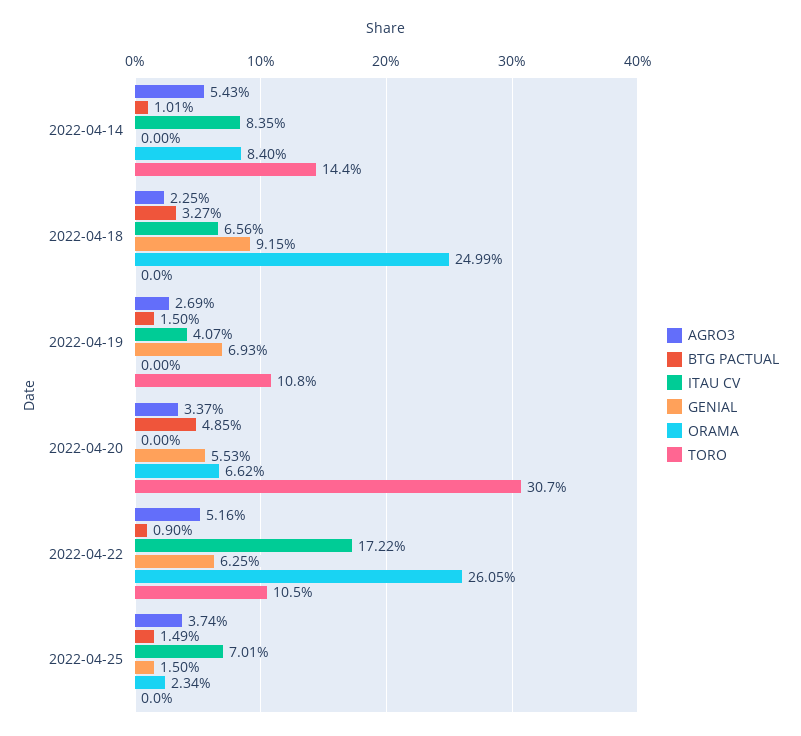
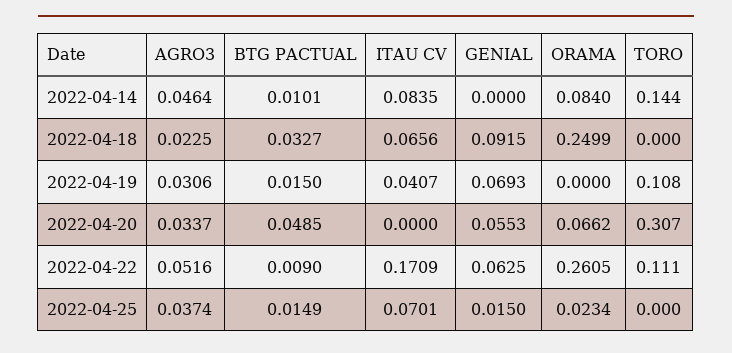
  {
    "AGRO3": {
-     "2022-04-14": 0.0543,
+     "2022-04-14": 0.0464,
      "2022-04-18": 0.0225,
-     "2022-04-19": 0.0269,
+     "2022-04-19": 0.0306,
      "2022-04-20": 0.0337,
      "2022-04-22": 0.0516,
      "2022-04-25": 0.0374
    },
    "BTG PACTUAL": {
      "2022-04-14": 0.0101,
      "2022-04-18": 0.0327,
      "2022-04-19": 0.015,
      "2022-04-20": 0.0485,
      "2022-04-22": 0.009,
      "2022-04-25": 0.0149
    },
    "ITAU CV": {
      "2022-04-14": 0.0835,
      "2022-04-18": 0.0656,
      "2022-04-19": 0.0407,
      "2022-04-20": 0,
-     "2022-04-22": 0.1722,
+     "2022-04-22": 0.1709,
      "2022-04-25": 0.0701
    },
    "GENIAL": {
      "2022-04-14": 0,
      "2022-04-18": 0.0915,
      "2022-04-19": 0.0693,
      "2022-04-20": 0.0553,
      "2022-04-22": 0.0625,
      "2022-04-25": 0.015
    },
    "ORAMA": {
      "2022-04-14": 0.084,
      "2022-04-18": 0.2499,
      "2022-04-19": 0,
      "2022-04-20": 0.0662,
      "2022-04-22": 0.2605,
      "2022-04-25": 0.0234
    },
    "TORO": {
      "2022-04-14": 0.144,
      "2022-04-18": 0,
      "2022-04-19": 0.108,
      "2022-04-20": 0.307,
-     "2022-04-22": 0.105,
+     "2022-04-22": 0.111,
      "2022-04-25": 0
    }
  }

